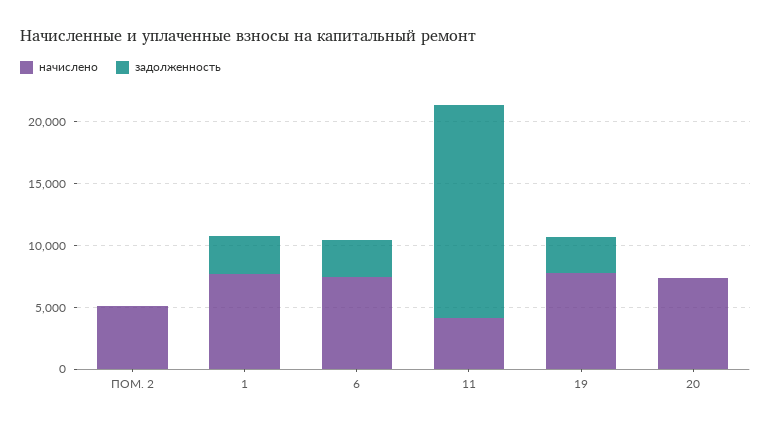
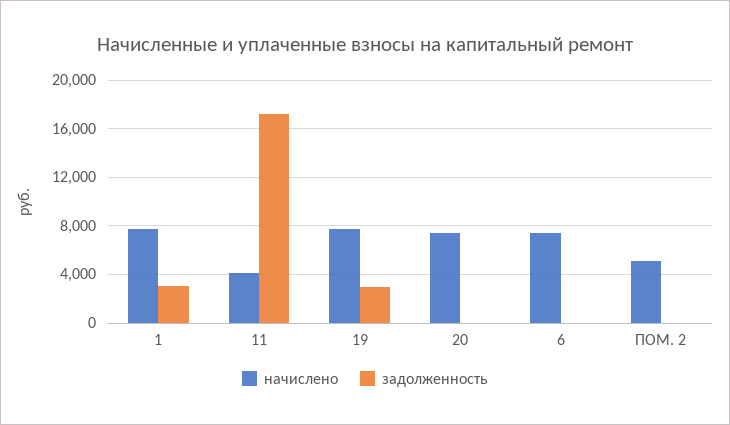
  {
    "начислено": {
      "ПОМ. 2": 5000,
      "1": 7500,
      "6": 7500,
      "11": 4000,
      "19": 8000,
      "20": 7500
    },
    "задолженность": {
      "ПОМ. 2": 0,
      "1": 3000,
-     "6": 3000,
+     "6": 0,
      "11": 17000,
      "19": 3000,
      "20": 0
    }
  }

